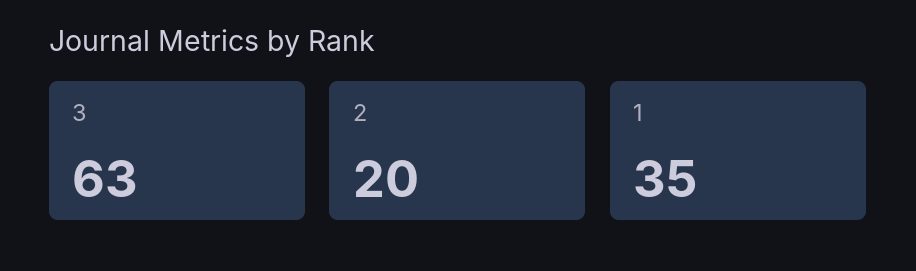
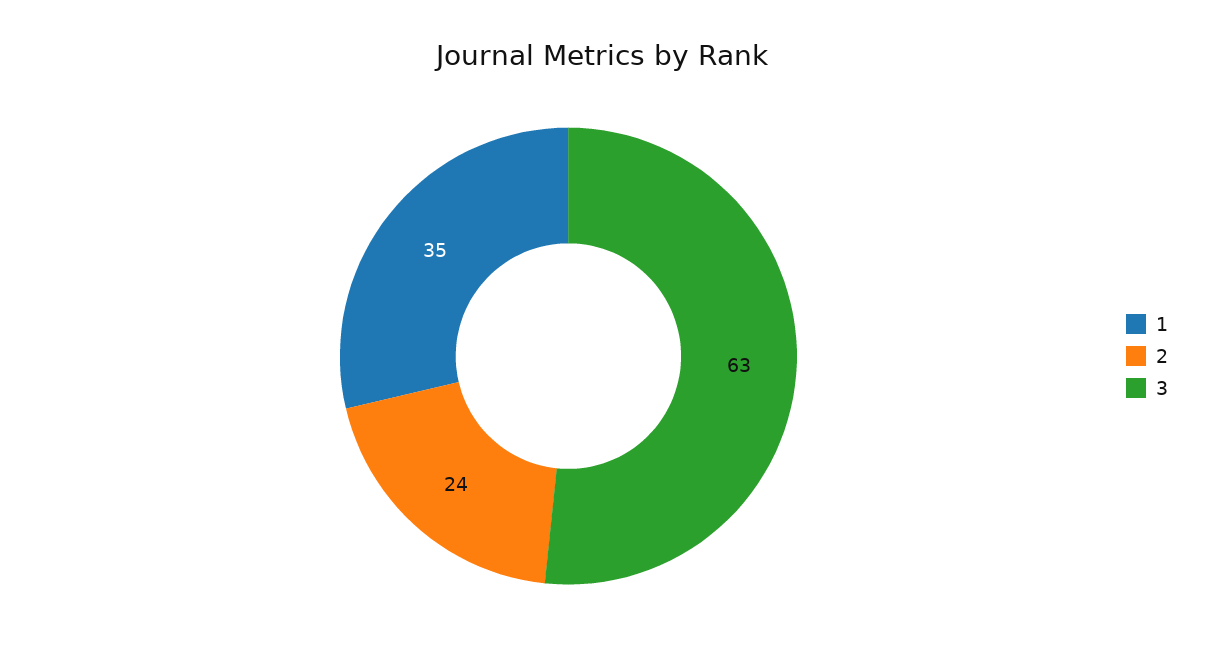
  {
    "3": 63,
-   "2": 20,
+   "2": 24,
    "1": 35
  }

